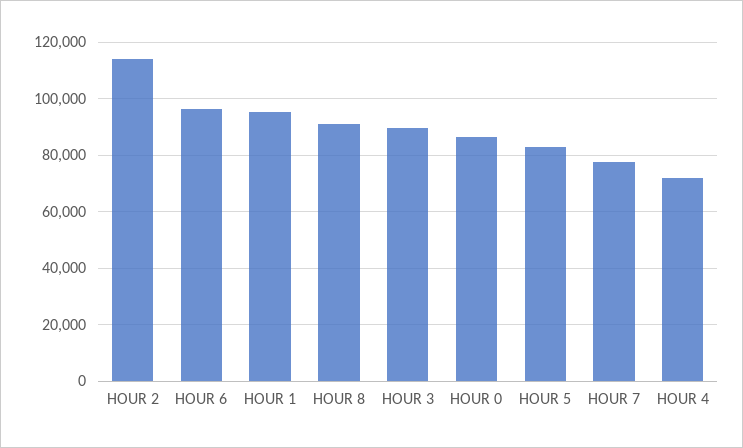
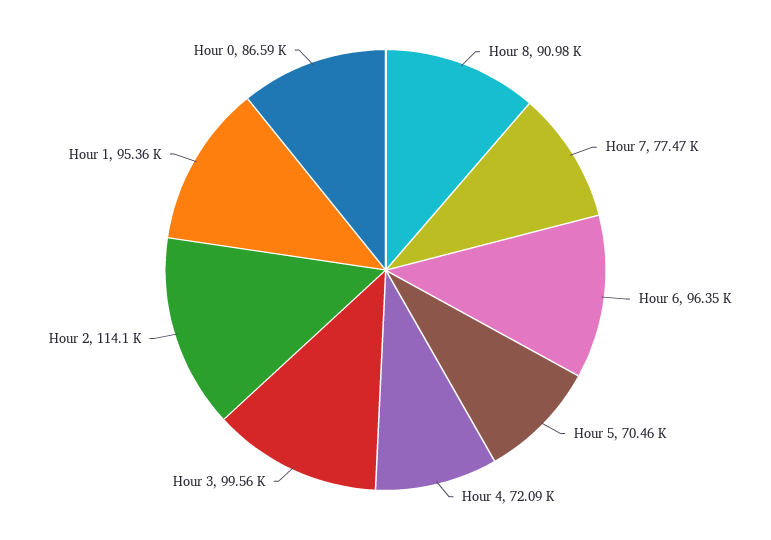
  {
    "HOUR 2": 114100,
    "HOUR 6": 96350,
    "HOUR 1": 95360,
    "HOUR 8": 90980,
-   "HOUR 3": 90000,
+   "HOUR 3": 99560,
    "HOUR 0": 86590,
-   "HOUR 5": 82500,
+   "HOUR 5": 70460,
    "HOUR 7": 77470,
    "HOUR 4": 72090
  }

